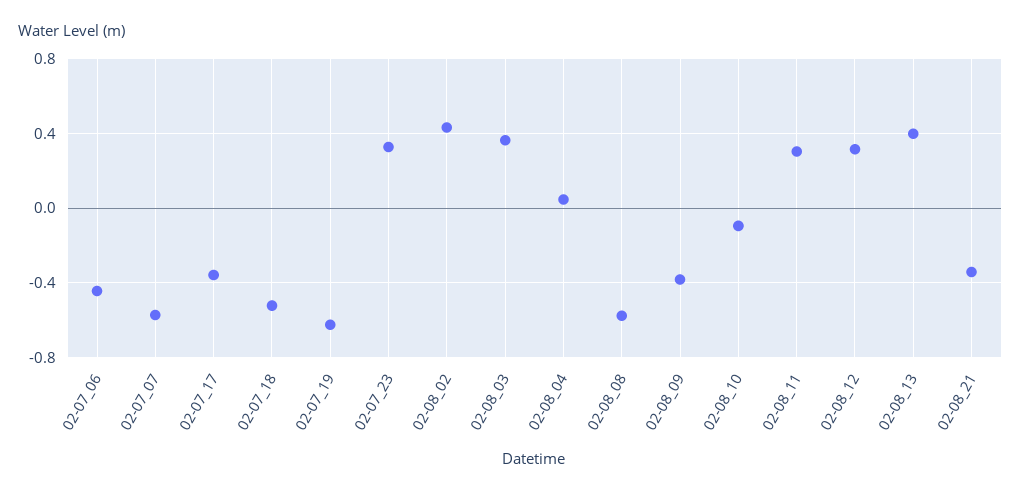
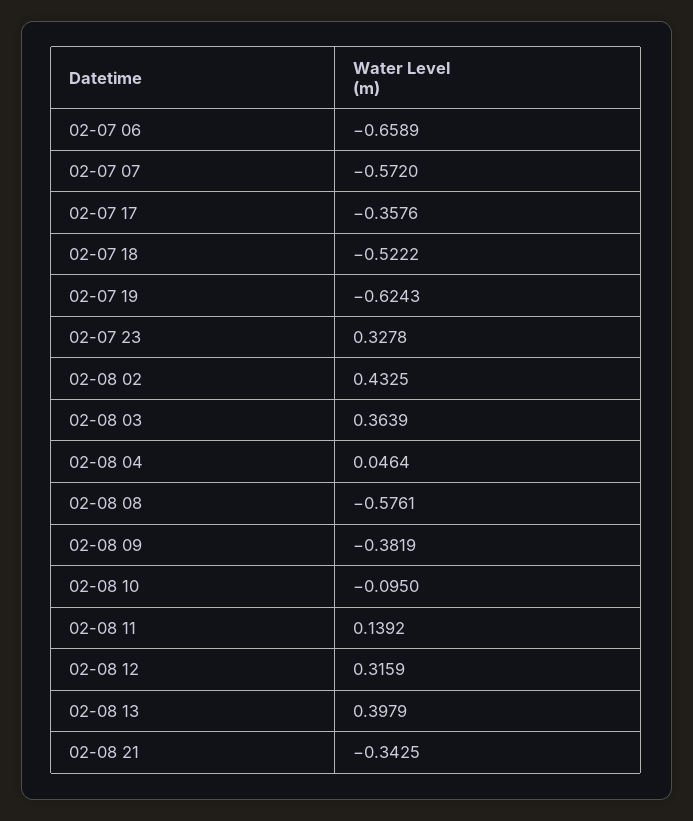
  {
-   "02-07_06": -0.45,
+   "02-07_06": -0.6589,
    "02-07_07": -0.572,
    "02-07_17": -0.3576,
    "02-07_18": -0.5222,
    "02-07_19": -0.6243,
    "02-07_23": 0.3278,
    "02-08_02": 0.4325,
    "02-08_03": 0.3639,
    "02-08_04": 0.0464,
    "02-08_08": -0.5761,
    "02-08_09": -0.3819,
    "02-08_10": -0.095,
-   "02-08_11": 0.3,
+   "02-08_11": 0.1392,
    "02-08_12": 0.3159,
    "02-08_13": 0.3979,
    "02-08_21": -0.3425
  }

